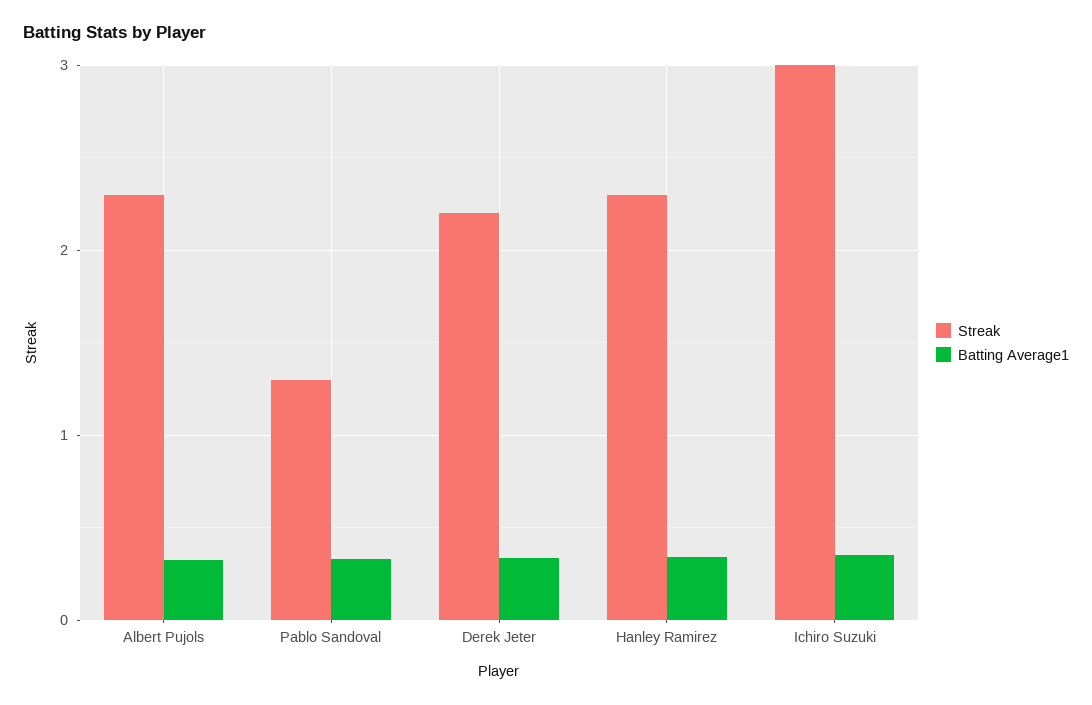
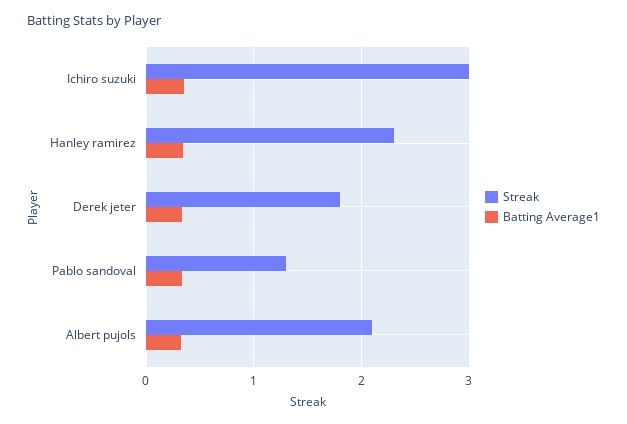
  {
    "Streak": {
-     "Albert Pujols": 2.3,
+     "Albert Pujols": 2.1,
      "Pablo Sandoval": 1.3,
-     "Derek Jeter": 2.2,
+     "Derek Jeter": 1.8,
      "Hanley Ramirez": 2.3,
      "Ichiro Suzuki": 3
    },
    "Batting Average1": {
      "Albert Pujols": 0.3,
      "Pablo Sandoval": 0.3,
      "Derek Jeter": 0.3,
      "Hanley Ramirez": 0.3,
      "Ichiro Suzuki": 0.4
    }
  }

